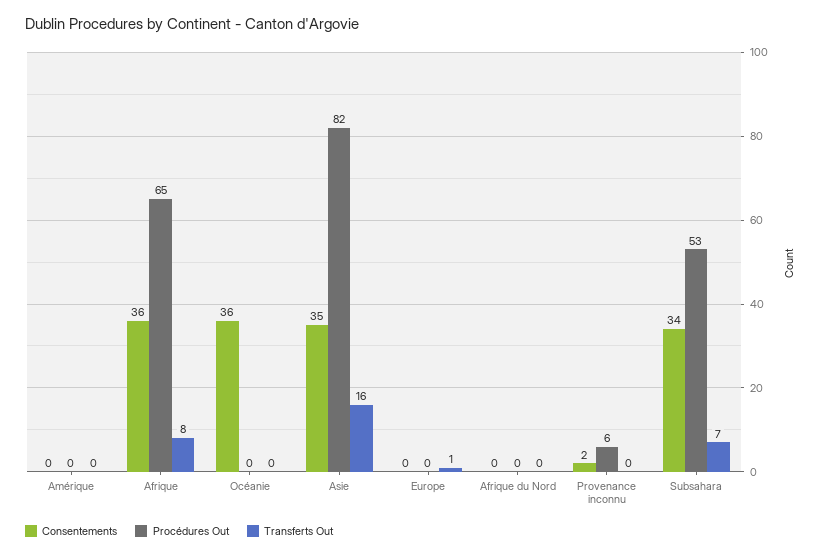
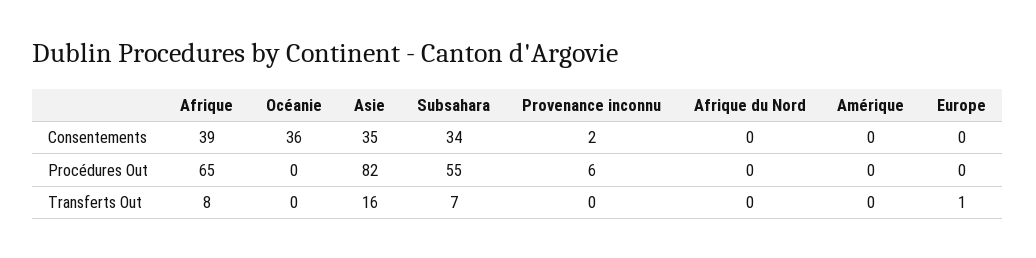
  {
    "Consentements": {
      "Amérique": 0,
-     "Afrique": 36,
+     "Afrique": 39,
      "Océanie": 36,
      "Asie": 35,
      "Europe": 0,
      "Afrique du Nord": 0,
      "Provenance inconnu": 2,
      "Subsahara": 34
    },
    "Procédures Out": {
      "Amérique": 0,
      "Afrique": 65,
      "Océanie": 0,
      "Asie": 82,
      "Europe": 0,
      "Afrique du Nord": 0,
      "Provenance inconnu": 6,
-     "Subsahara": 53
+     "Subsahara": 55
    },
    "Transferts Out": {
      "Amérique": 0,
      "Afrique": 8,
      "Océanie": 0,
      "Asie": 16,
      "Europe": 1,
      "Afrique du Nord": 0,
      "Provenance inconnu": 0,
      "Subsahara": 7
    }
  }

